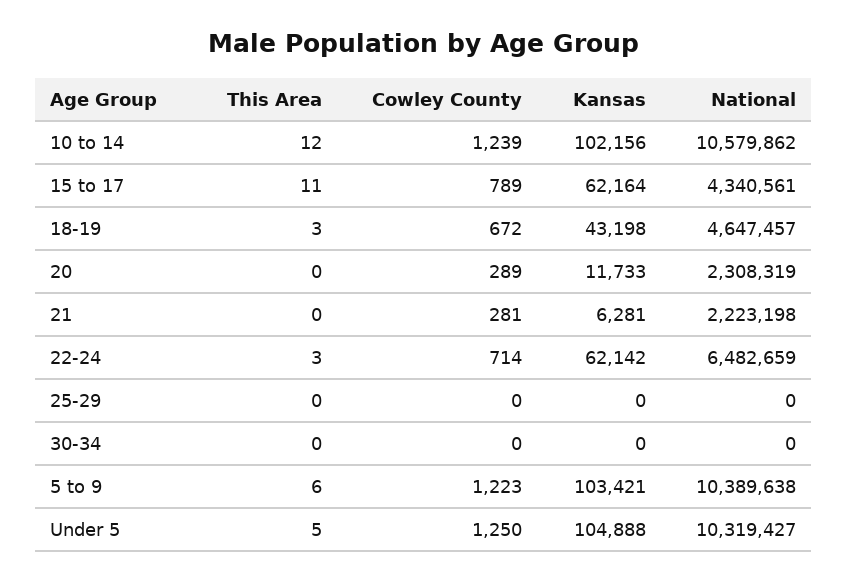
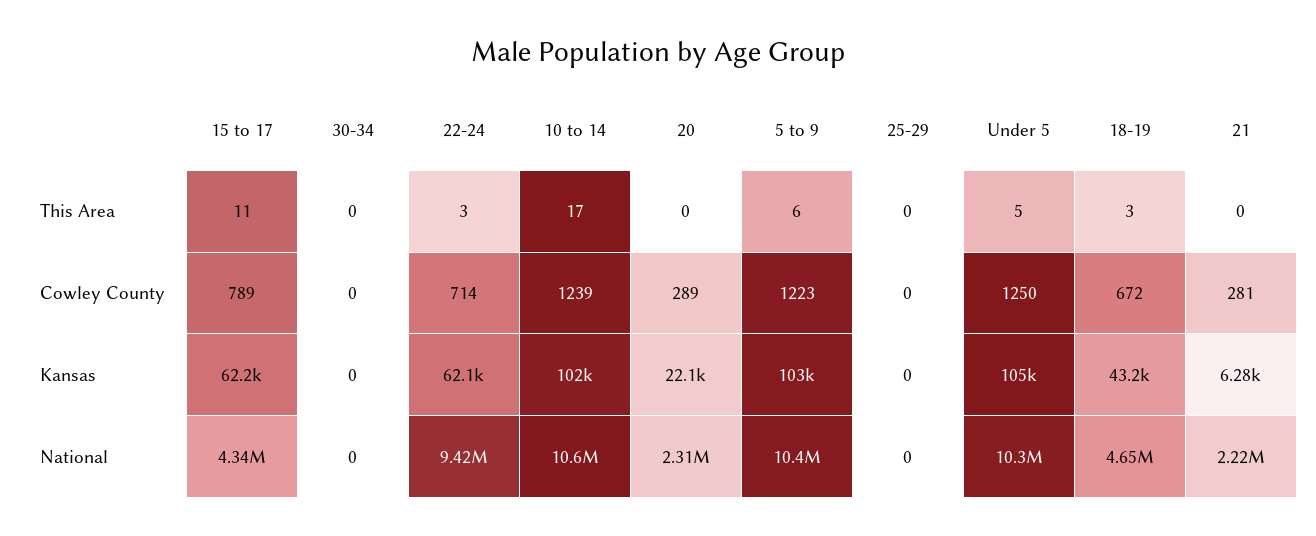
  {
    "This Area": {
-     "10 to 14": 12,
+     "10 to 14": 17,
      "15 to 17": 11,
      "18-19": 3,
      "20": 0,
      "21": 0,
      "22-24": 3,
      "25-29": 0,
      "30-34": 0,
      "5 to 9": 6,
      "Under 5": 5
    },
    "Cowley County": {
      "10 to 14": 1239,
      "15 to 17": 789,
      "18-19": 672,
      "20": 289,
      "21": 281,
      "22-24": 714,
      "25-29": 0,
      "30-34": 0,
      "5 to 9": 1223,
      "Under 5": 1250
    },
    "Kansas": {
      "10 to 14": 102156,
      "15 to 17": 62164,
      "18-19": 43198,
-     "20": 11733,
+     "20": 22100,
      "21": 6281,
      "22-24": 62142,
      "25-29": 0,
      "30-34": 0,
      "5 to 9": 103421,
      "Under 5": 104888
    },
    "National": {
      "10 to 14": 10579862,
      "15 to 17": 4340561,
      "18-19": 4647457,
      "20": 2308319,
      "21": 2223198,
-     "22-24": 6482659,
+     "22-24": 9420000,
      "25-29": 0,
      "30-34": 0,
      "5 to 9": 10389638,
      "Under 5": 10319427
    }
  }

